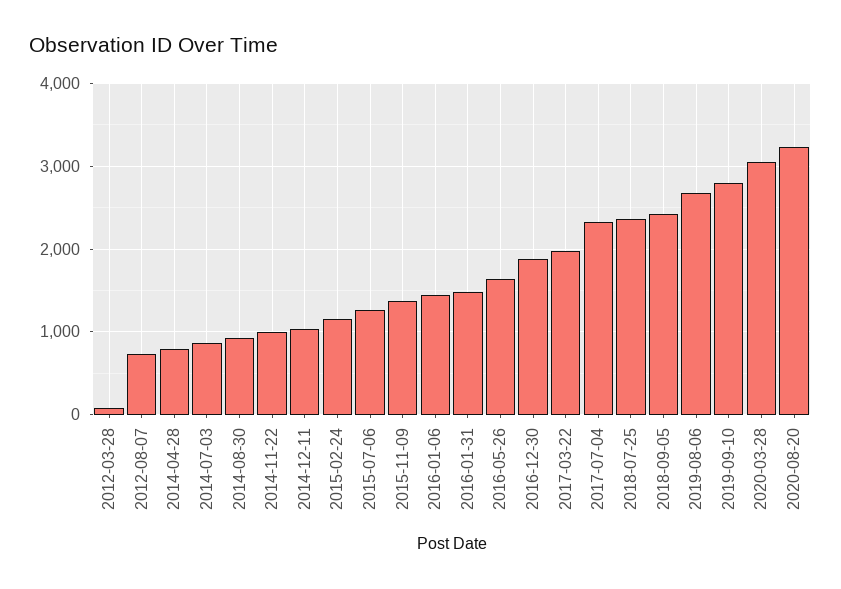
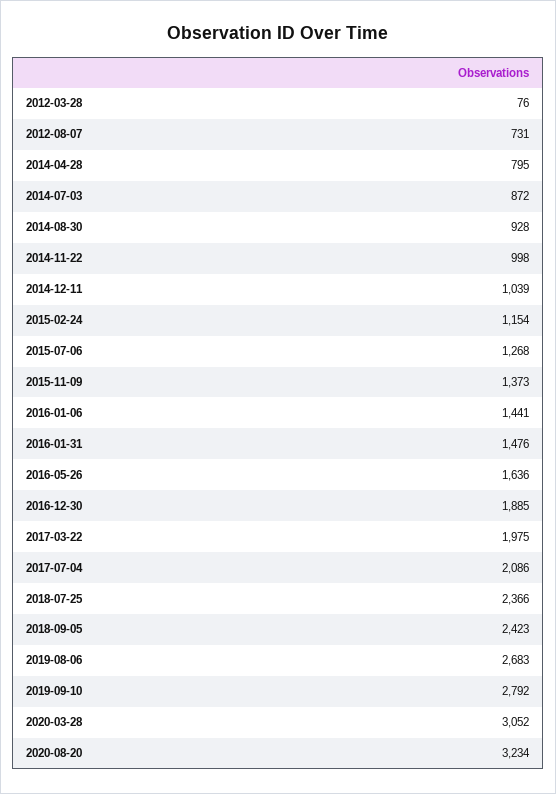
  {
    "2012-03-28": 76,
    "2012-08-07": 731,
    "2014-04-28": 795,
    "2014-07-03": 872,
    "2014-08-30": 928,
    "2014-11-22": 998,
    "2014-12-11": 1039,
    "2015-02-24": 1154,
    "2015-07-06": 1268,
    "2015-11-09": 1373,
    "2016-01-06": 1441,
    "2016-01-31": 1476,
    "2016-05-26": 1636,
    "2016-12-30": 1885,
    "2017-03-22": 1975,
-   "2017-07-04": 2300,
+   "2017-07-04": 2086,
    "2018-07-25": 2366,
    "2018-09-05": 2423,
    "2019-08-06": 2683,
    "2019-09-10": 2792,
    "2020-03-28": 3052,
    "2020-08-20": 3234
  }

